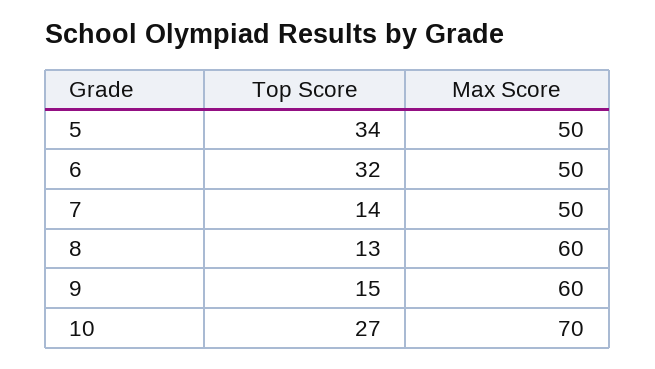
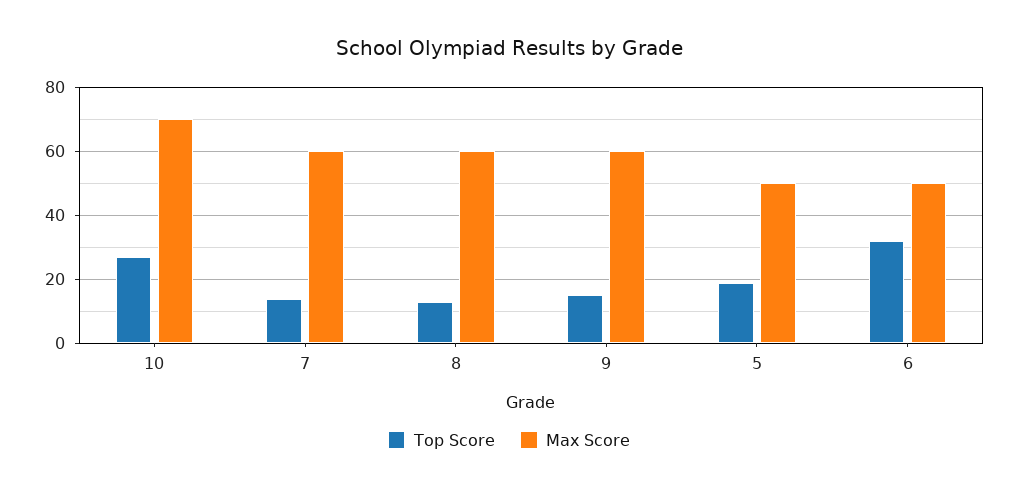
  {
    "Top Score": {
-     "5": 34,
+     "5": 20,
      "6": 32,
      "7": 14,
      "8": 13,
      "9": 15,
      "10": 27
    },
    "Max Score": {
      "5": 50,
      "6": 50,
-     "7": 50,
+     "7": 60,
      "8": 60,
      "9": 60,
      "10": 70
    }
  }

